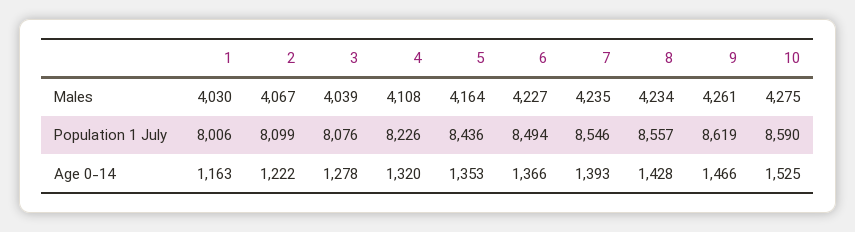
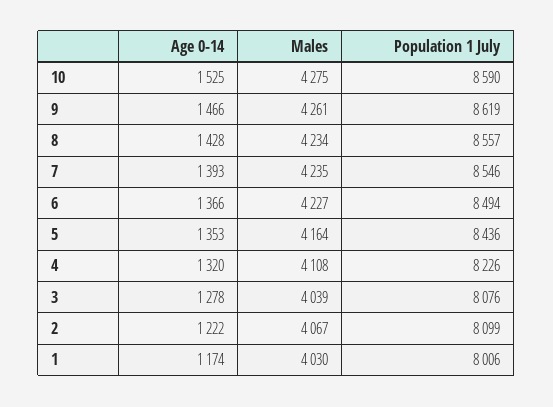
  {
    "1": {
      "Males": 4030,
      "Population 1 July": 8006,
-     "Age 0-14": 1163
+     "Age 0-14": 1174
    },
    "2": {
      "Males": 4067,
      "Population 1 July": 8099,
      "Age 0-14": 1222
    },
    "3": {
      "Males": 4039,
      "Population 1 July": 8076,
      "Age 0-14": 1278
    },
    "4": {
      "Males": 4108,
      "Population 1 July": 8226,
      "Age 0-14": 1320
    },
    "5": {
      "Males": 4164,
      "Population 1 July": 8436,
      "Age 0-14": 1353
    },
    "6": {
      "Males": 4227,
      "Population 1 July": 8494,
      "Age 0-14": 1366
    },
    "7": {
      "Males": 4235,
      "Population 1 July": 8546,
      "Age 0-14": 1393
    },
    "8": {
      "Males": 4234,
      "Population 1 July": 8557,
      "Age 0-14": 1428
    },
    "9": {
      "Males": 4261,
      "Population 1 July": 8619,
      "Age 0-14": 1466
    },
    "10": {
      "Males": 4275,
      "Population 1 July": 8590,
      "Age 0-14": 1525
    }
  }

